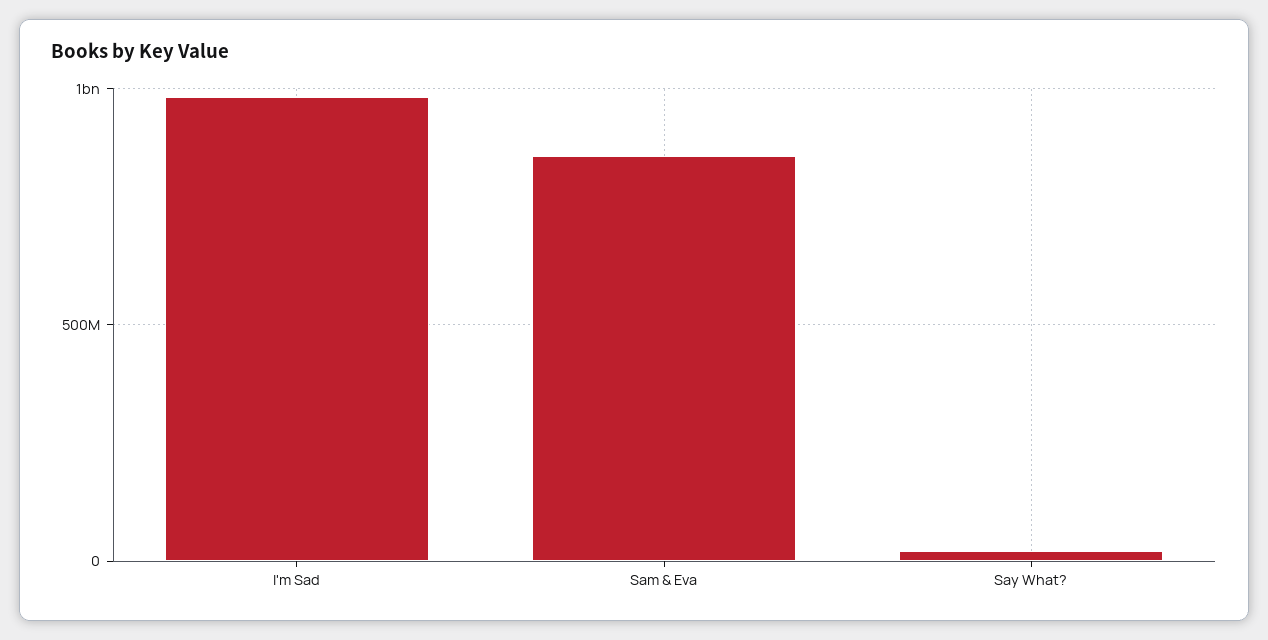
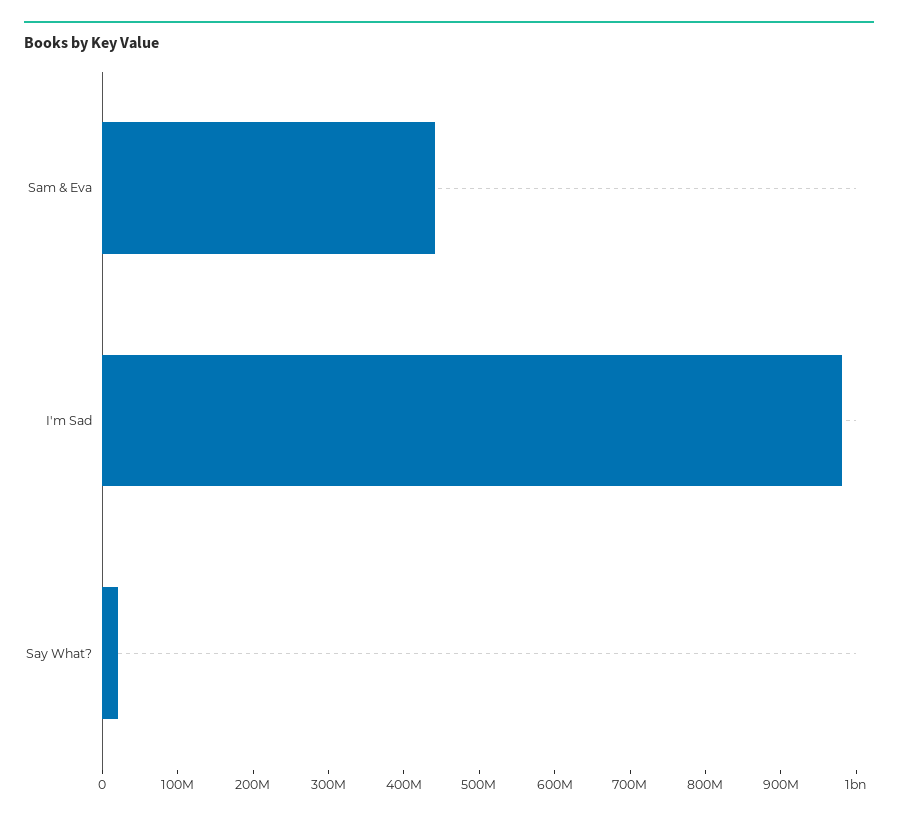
  {
    "I'm Sad": 980000000,
-   "Sam & Eva": 850000000,
+   "Sam & Eva": 440000000,
    "Say What?": 20000000
  }

